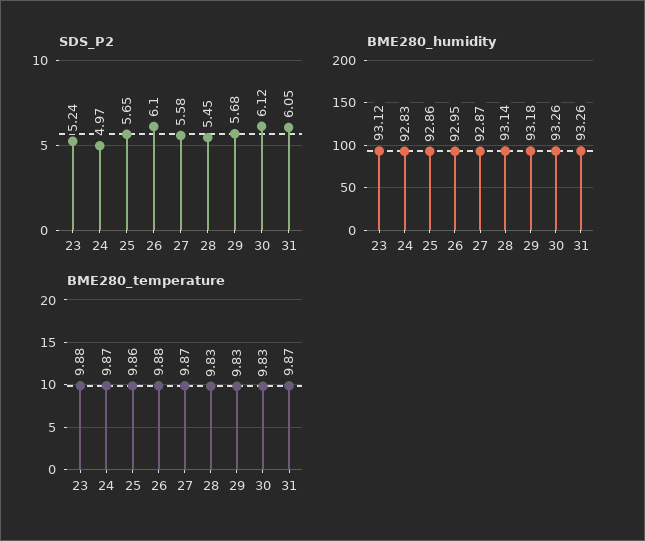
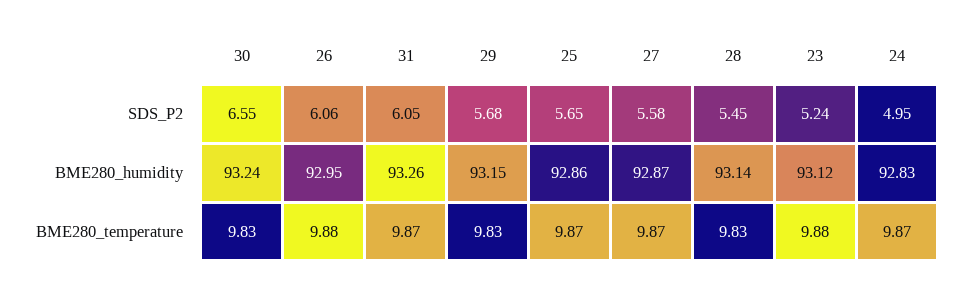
  {
    "SDS_P2": {
      "23": 5.24,
-     "24": 4.97,
+     "24": 4.95,
      "25": 5.65,
-     "26": 6.1,
+     "26": 6.06,
      "27": 5.58,
      "28": 5.45,
      "29": 5.68,
-     "30": 6.12,
+     "30": 6.55,
      "31": 6.05
    },
    "BME280_humidity": {
      "23": 93.12,
      "24": 92.83,
      "25": 92.86,
      "26": 92.95,
      "27": 92.87,
      "28": 93.14,
-     "29": 93.18,
+     "29": 93.15,
-     "30": 93.26,
+     "30": 93.24,
      "31": 93.26
    },
    "BME280_temperature": {
      "23": 9.88,
      "24": 9.87,
-     "25": 9.86,
+     "25": 9.87,
      "26": 9.88,
      "27": 9.87,
      "28": 9.83,
      "29": 9.83,
      "30": 9.83,
      "31": 9.87
    }
  }

